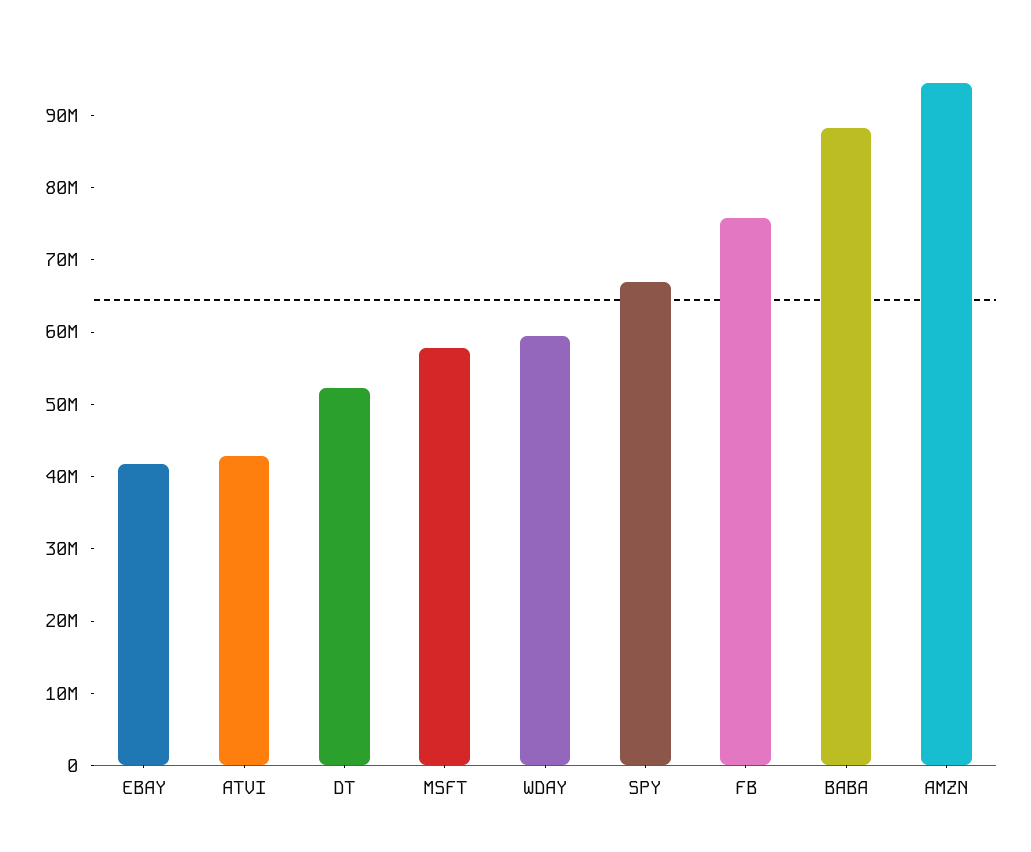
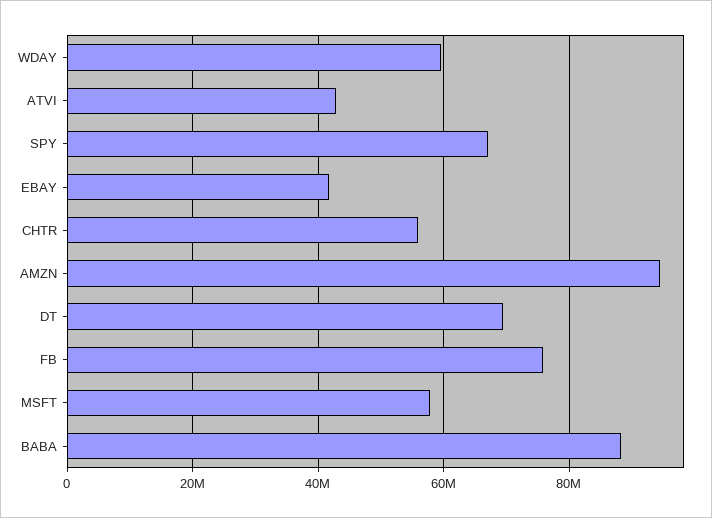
  {
    "EBAY": 42000000,
    "ATVI": 42000000,
-   "DT": 52000000,
+   "DT": 70000000,
    "MSFT": 58000000,
    "WDAY": 60000000,
    "SPY": 66000000,
    "FB": 76000000,
    "BABA": 88000000,
-   "AMZN": 94000000
+   "AMZN": 94000000,
+   "CHTR": 56000000
  }

